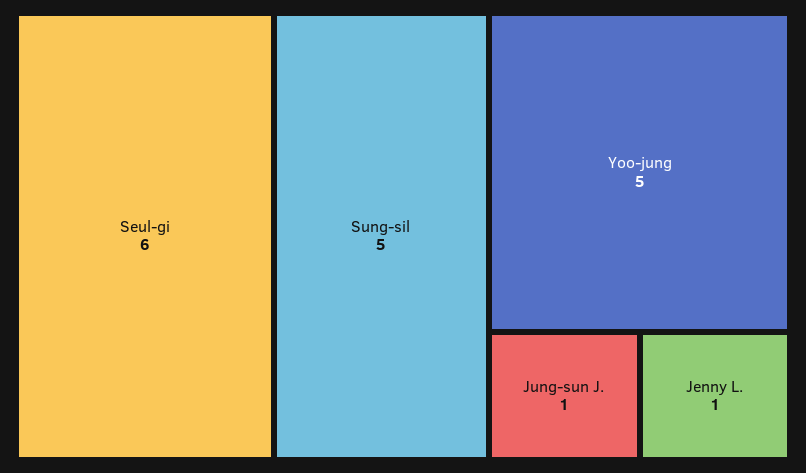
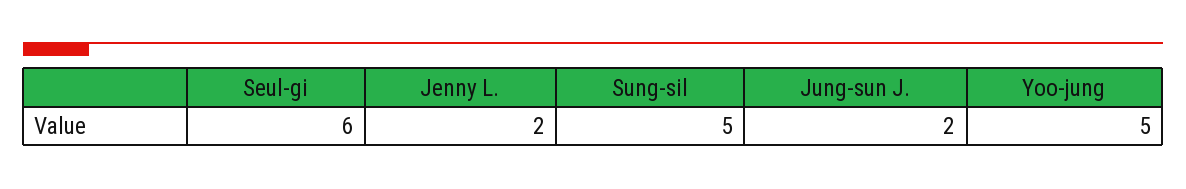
  {
    "Seul-gi": 6,
    "Sung-sil": 5,
    "Yoo-jung": 5,
-   "Jung-sun J.": 1,
+   "Jung-sun J.": 2,
-   "Jenny L.": 1
+   "Jenny L.": 2
  }

